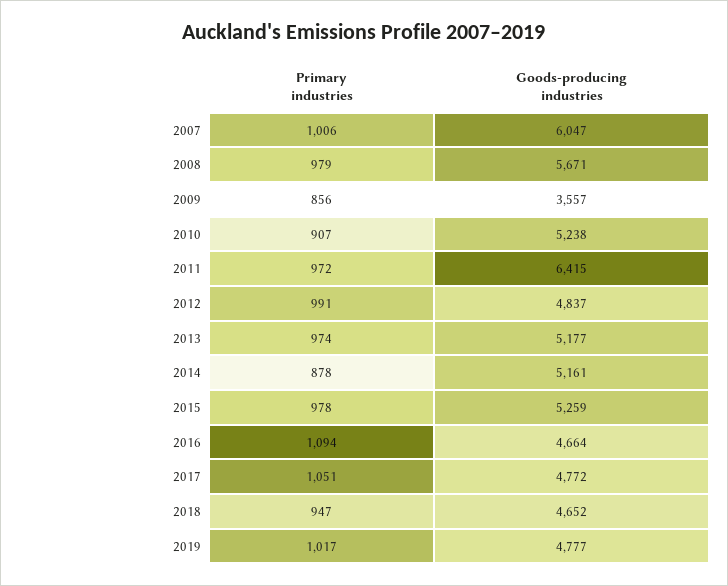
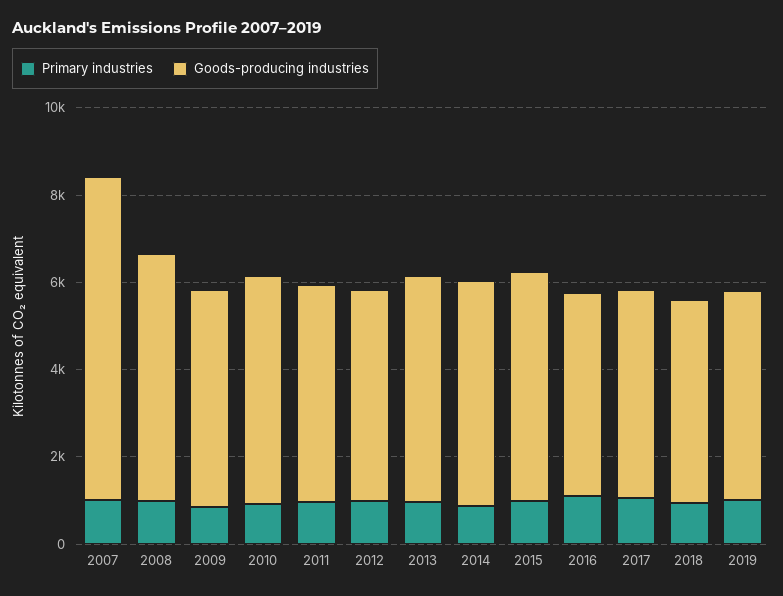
  {
    "Primary industries": {
      "2007": 1006,
      "2008": 979,
      "2009": 856,
      "2010": 907,
      "2011": 972,
      "2012": 991,
      "2013": 974,
      "2014": 878,
      "2015": 978,
      "2016": 1094,
      "2017": 1051,
      "2018": 947,
      "2019": 1017
    },
    "Goods-producing industries": {
-     "2007": 6047,
+     "2007": 7500,
      "2008": 5671,
-     "2009": 3557,
+     "2009": 5000,
      "2010": 5238,
-     "2011": 6415,
+     "2011": 5000,
      "2012": 4837,
      "2013": 5177,
      "2014": 5161,
      "2015": 5259,
      "2016": 4664,
      "2017": 4772,
      "2018": 4652,
      "2019": 4777
    }
  }

